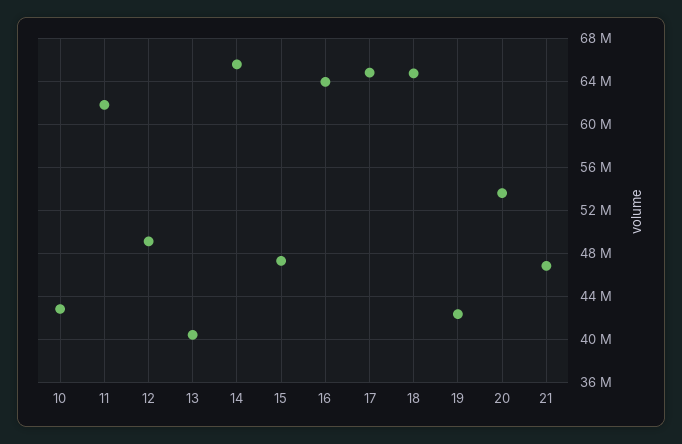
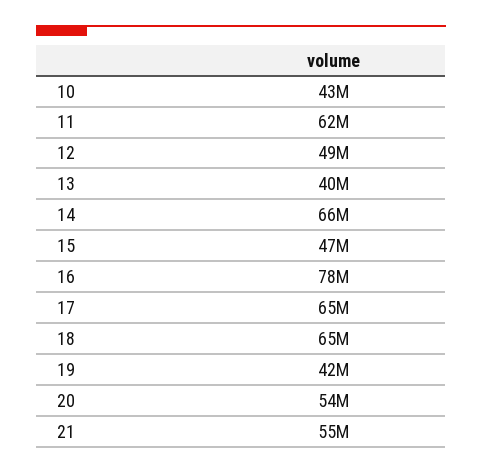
  {
    "10": 43000000,
    "11": 62000000,
    "12": 49000000,
    "13": 40000000,
    "14": 66000000,
    "15": 47000000,
-   "16": 64000000,
+   "16": 78000000,
    "17": 65000000,
    "18": 65000000,
    "19": 42000000,
    "20": 54000000,
-   "21": 47000000
+   "21": 55000000
  }

